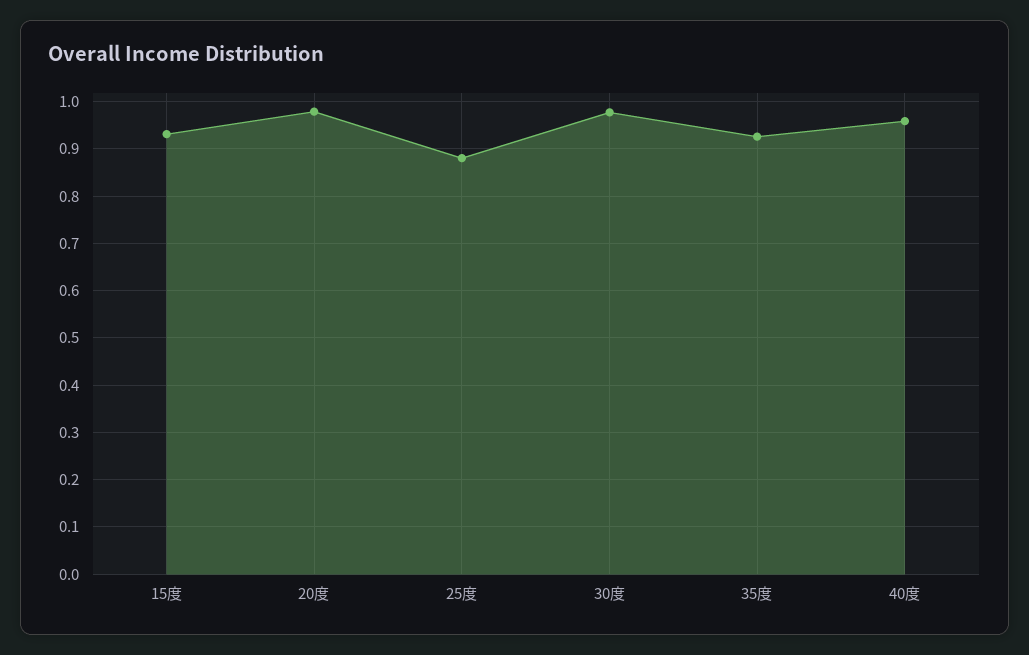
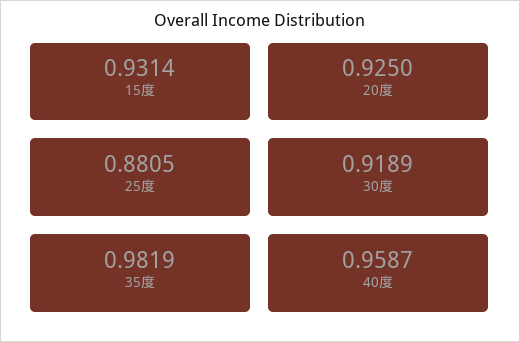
  {
    "15度": 0.9314,
-   "20度": 0.98,
+   "20度": 0.925,
    "25度": 0.8805,
-   "30度": 0.98,
+   "30度": 0.9189,
-   "35度": 0.92,
+   "35度": 0.9819,
    "40度": 0.9587
  }

